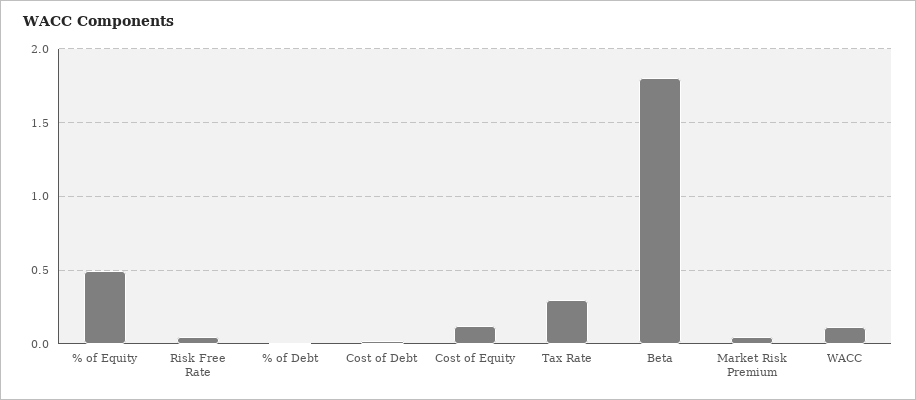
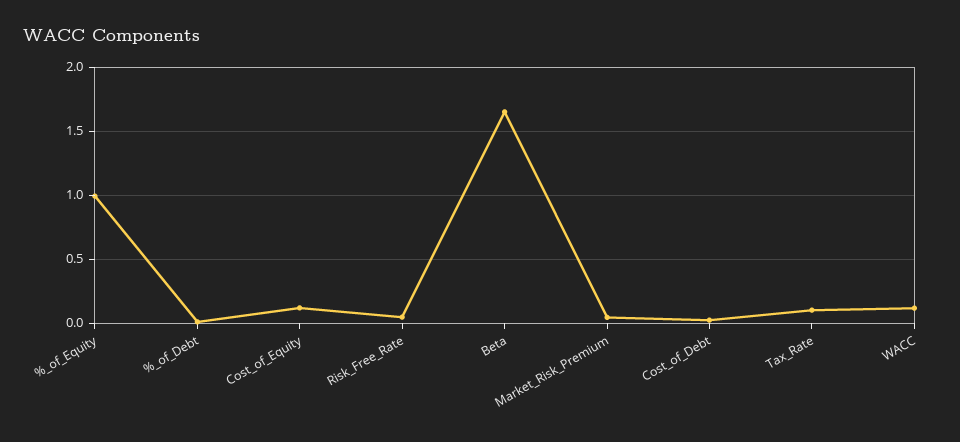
  {
-   "% of Equity": 0.5,
+   "% of Equity": 1,
    "Risk Free Rate": 0.05,
    "% of Debt": 0,
    "Cost of Debt": 0,
    "Cost of Equity": 0.1,
-   "Tax Rate": 0.3,
+   "Tax Rate": 0.1,
-   "Beta": 1.8,
+   "Beta": 1.65,
    "Market Risk Premium": 0.05,
    "WACC": 0.1
  }

